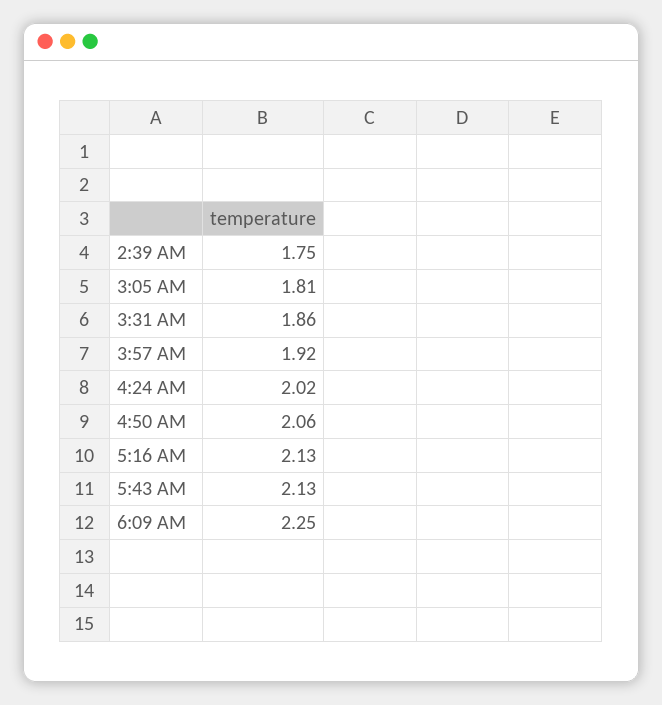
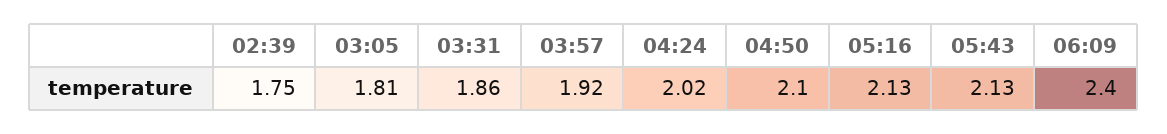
  {
    "2:39 AM": 1.75,
    "3:05 AM": 1.81,
    "3:31 AM": 1.86,
    "3:57 AM": 1.92,
    "4:24 AM": 2.02,
-   "4:50 AM": 2.06,
+   "4:50 AM": 2.1,
    "5:16 AM": 2.13,
    "5:43 AM": 2.13,
-   "6:09 AM": 2.25
+   "6:09 AM": 2.4
  }

